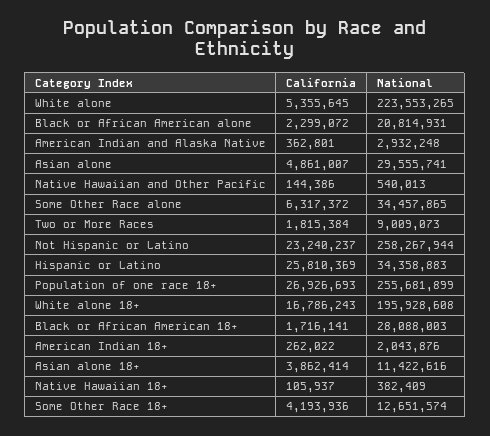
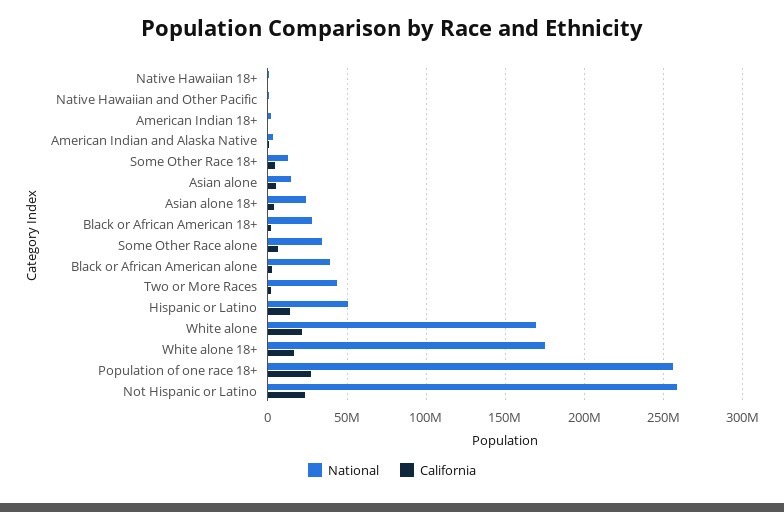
  {
    "California": {
-     "White alone": 5355645,
+     "White alone": 20000000,
      "Black or African American alone": 2299072,
      "American Indian and Alaska Native": 362801,
      "Asian alone": 4861007,
      "Native Hawaiian and Other Pacific": 144386,
      "Some Other Race alone": 6317372,
      "Two or More Races": 1815384,
      "Not Hispanic or Latino": 23240237,
-     "Hispanic or Latino": 25810369,
+     "Hispanic or Latino": 15000000,
      "Population of one race 18+": 26926693,
      "White alone 18+": 16786243,
      "Black or African American 18+": 1716141,
      "American Indian 18+": 262022,
      "Asian alone 18+": 3862414,
      "Native Hawaiian 18+": 105937,
      "Some Other Race 18+": 4193936
    },
    "National": {
-     "White alone": 223553265,
+     "White alone": 170000000,
-     "Black or African American alone": 20814931,
+     "Black or African American alone": 40000000,
      "American Indian and Alaska Native": 2932248,
-     "Asian alone": 29555741,
+     "Asian alone": 15000000,
      "Native Hawaiian and Other Pacific": 540013,
      "Some Other Race alone": 34457865,
-     "Two or More Races": 9009073,
+     "Two or More Races": 45000000,
      "Not Hispanic or Latino": 258267944,
-     "Hispanic or Latino": 34358883,
+     "Hispanic or Latino": 50000000,
      "Population of one race 18+": 255681899,
-     "White alone 18+": 195928608,
+     "White alone 18+": 175000000,
      "Black or African American 18+": 28088003,
      "American Indian 18+": 2043876,
-     "Asian alone 18+": 11422616,
+     "Asian alone 18+": 25000000,
      "Native Hawaiian 18+": 382409,
      "Some Other Race 18+": 12651574
    }
  }

